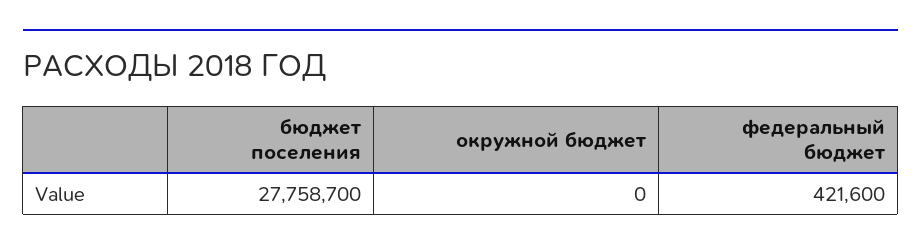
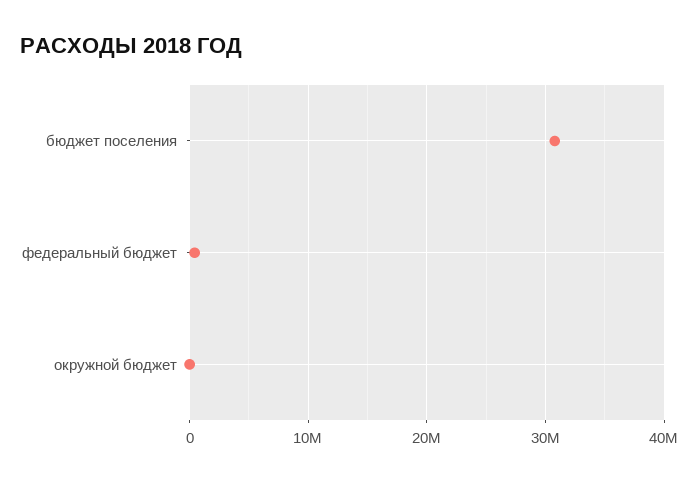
  {
-   "бюджет поселения": 27758700,
+   "бюджет поселения": 31000000,
    "окружной бюджет": 0,
    "федеральный бюджет": 421600
  }

